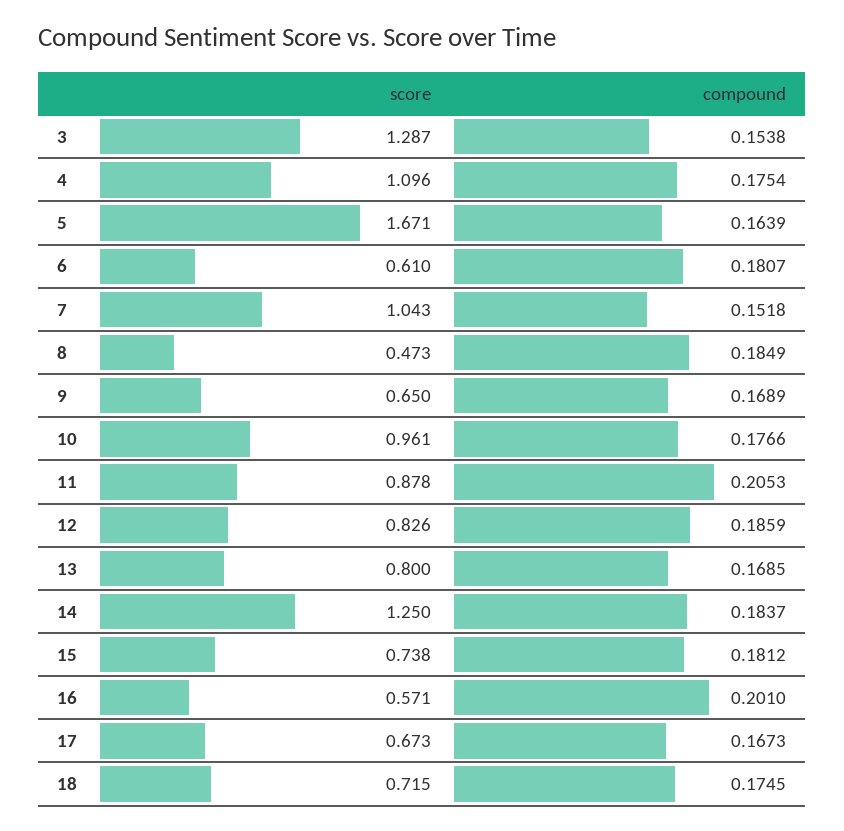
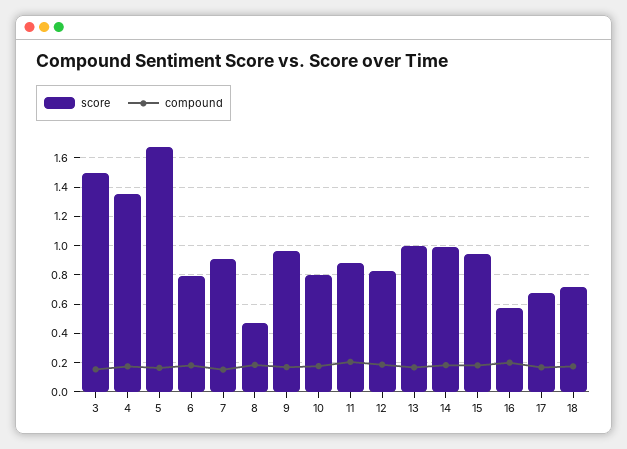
  {
    "score": {
-     "3": 1.287,
+     "3": 1.5,
-     "4": 1.096,
+     "4": 1.35,
      "5": 1.671,
-     "6": 0.61,
+     "6": 0.8,
-     "7": 1.043,
+     "7": 0.9,
      "8": 0.473,
-     "9": 0.65,
+     "9": 0.95,
-     "10": 0.961,
+     "10": 0.8,
      "11": 0.878,
      "12": 0.826,
-     "13": 0.8,
+     "13": 1,
-     "14": 1.25,
+     "14": 1,
-     "15": 0.738,
+     "15": 0.95,
      "16": 0.571,
      "17": 0.673,
      "18": 0.715
    },
    "compound": {
      "3": 0.1538,
      "4": 0.1754,
      "5": 0.1639,
      "6": 0.1807,
      "7": 0.1518,
      "8": 0.1849,
      "9": 0.1689,
      "10": 0.1766,
      "11": 0.2053,
      "12": 0.1859,
      "13": 0.1685,
      "14": 0.1837,
      "15": 0.1812,
      "16": 0.201,
      "17": 0.1673,
      "18": 0.1745
    }
  }

